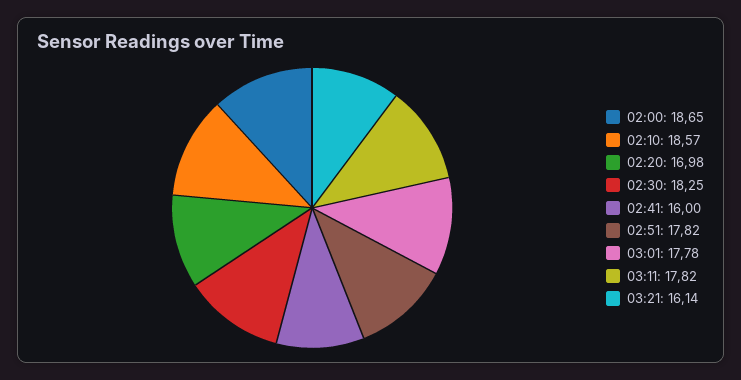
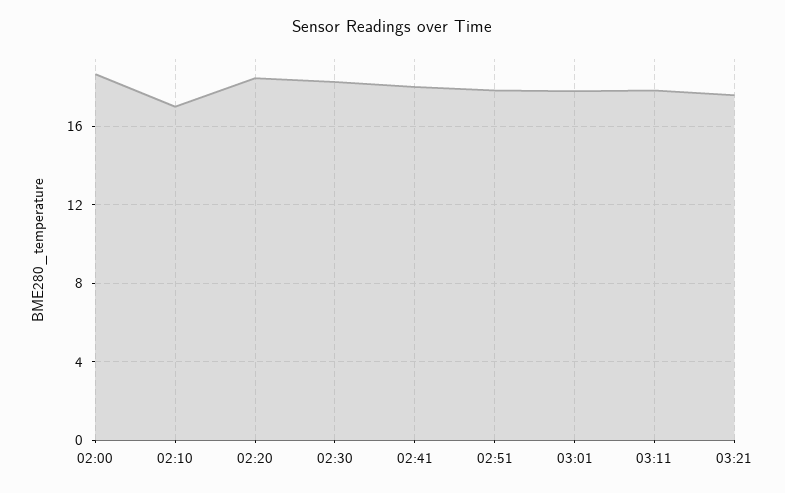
  {
    "02:00": 18.65,
-   "02:10": 18.57,
+   "02:10": 17,
-   "02:20": 16.98,
+   "02:20": 18.5,
    "02:30": 18.25,
-   "02:41": 16,
+   "02:41": 18,
    "02:51": 17.82,
    "03:01": 17.78,
    "03:11": 17.82,
-   "03:21": 16.14
+   "03:21": 17.5
  }

